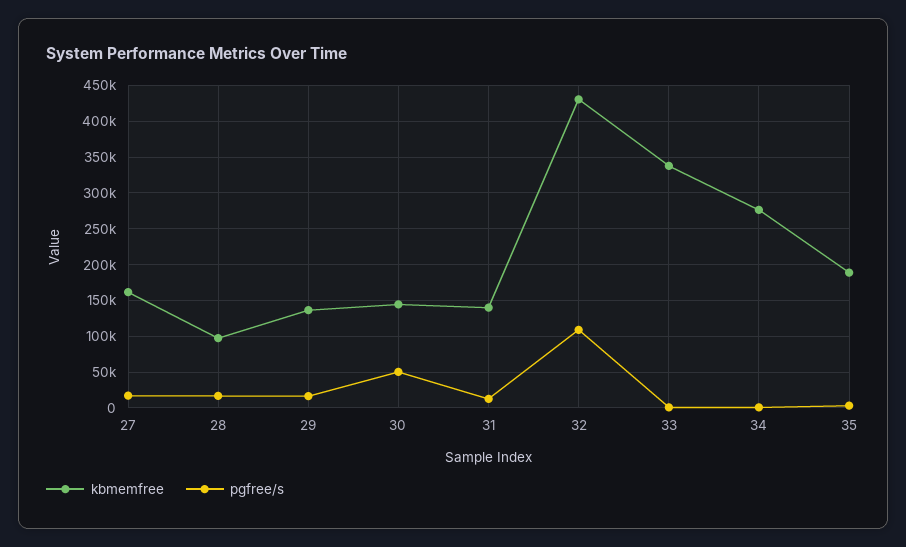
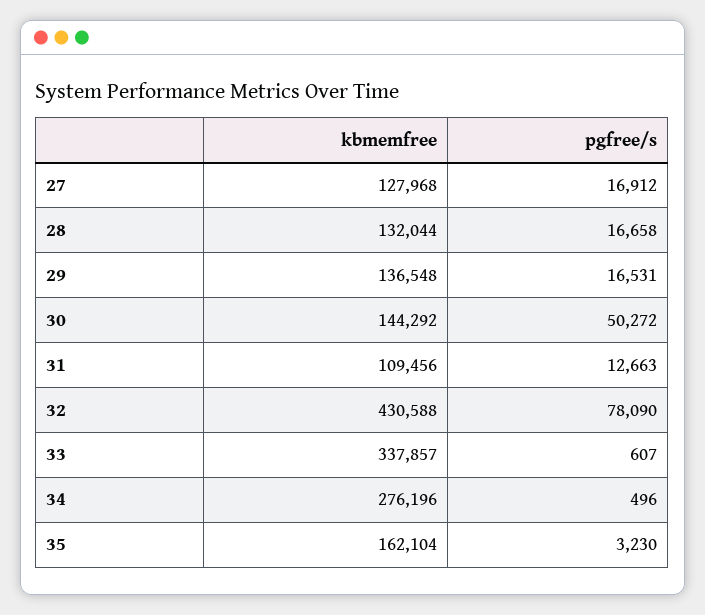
  {
    "kbmemfree": {
-     "27": 160000,
+     "27": 127968,
-     "28": 100000,
+     "28": 132044,
      "29": 136548,
      "30": 144292,
-     "31": 140000,
+     "31": 109456,
      "32": 430588,
      "33": 337857,
      "34": 276196,
-     "35": 190000
+     "35": 162104
    },
    "pgfree/s": {
      "27": 16912,
      "28": 16658,
      "29": 16531,
      "30": 50272,
      "31": 12663,
-     "32": 110000,
+     "32": 78090,
      "33": 607,
      "34": 496,
      "35": 3230
    }
  }

